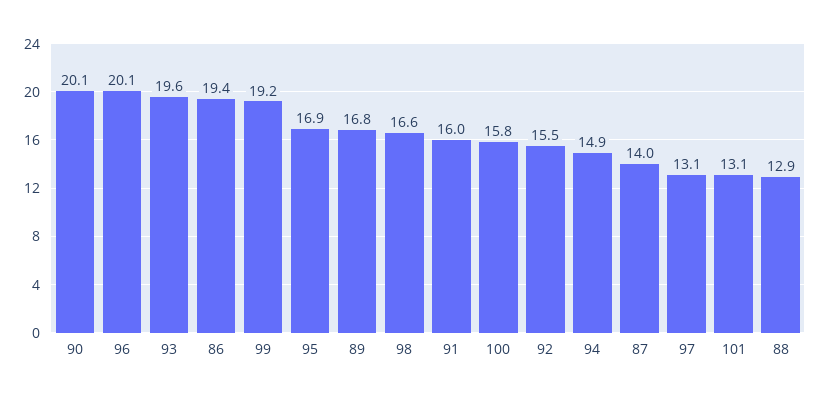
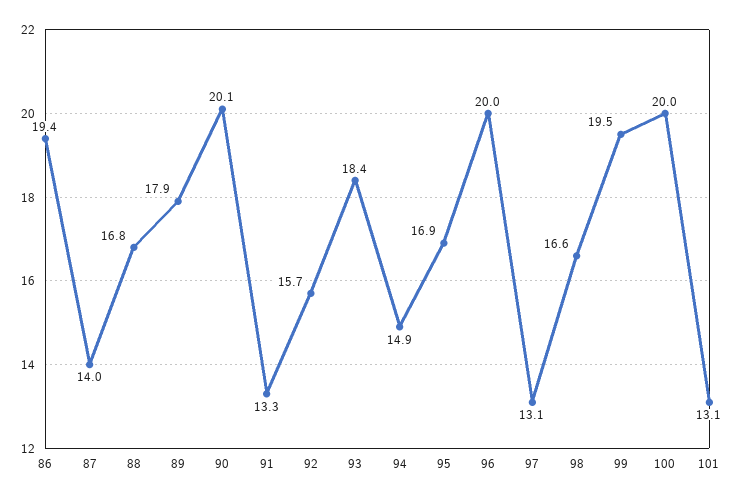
  {
    "90": 20.1,
-   "96": 20.1,
+   "96": 20,
-   "93": 19.6,
+   "93": 18.4,
    "86": 19.4,
-   "99": 19.2,
+   "99": 19.5,
    "95": 16.9,
-   "89": 16.8,
+   "89": 17.9,
    "98": 16.6,
-   "91": 16,
+   "91": 13.3,
-   "100": 15.8,
+   "100": 20,
-   "92": 15.5,
+   "92": 15.7,
    "94": 14.9,
    "87": 14,
    "97": 13.1,
    "101": 13.1,
-   "88": 12.9
+   "88": 16.8
  }

